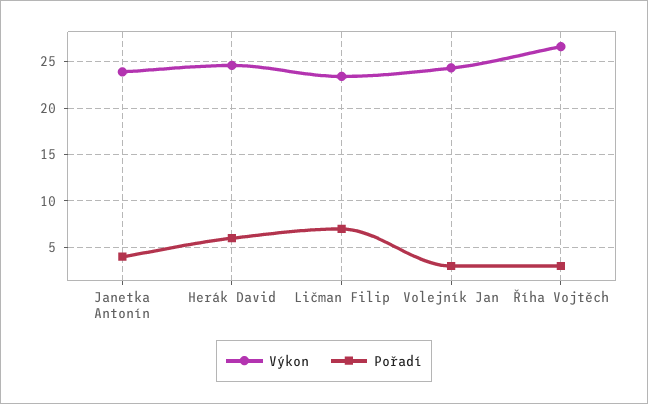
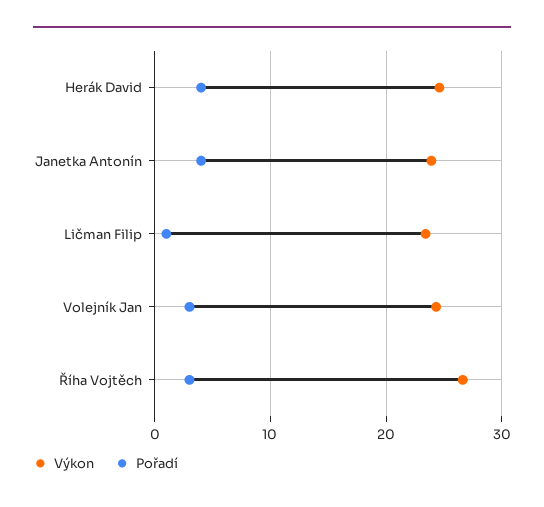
  {
    "Výkon": {
      "Janetka Antonín": 24,
      "Herák David": 25,
      "Ličman Filip": 23,
      "Volejník Jan": 24,
      "Říha Vojtěch": 27
    },
    "Pořadí": {
      "Janetka Antonín": 4,
-     "Herák David": 6,
+     "Herák David": 4,
-     "Ličman Filip": 7,
+     "Ličman Filip": 1,
      "Volejník Jan": 3,
      "Říha Vojtěch": 3
    }
  }

